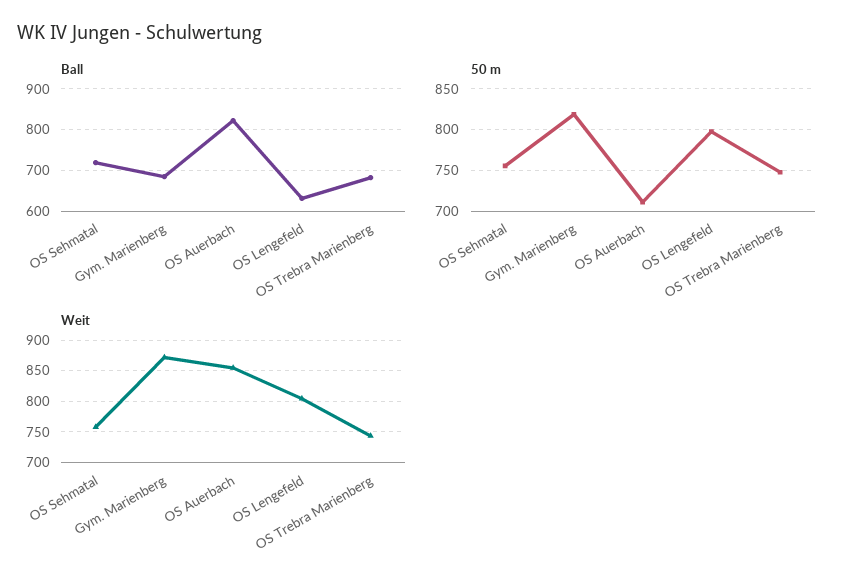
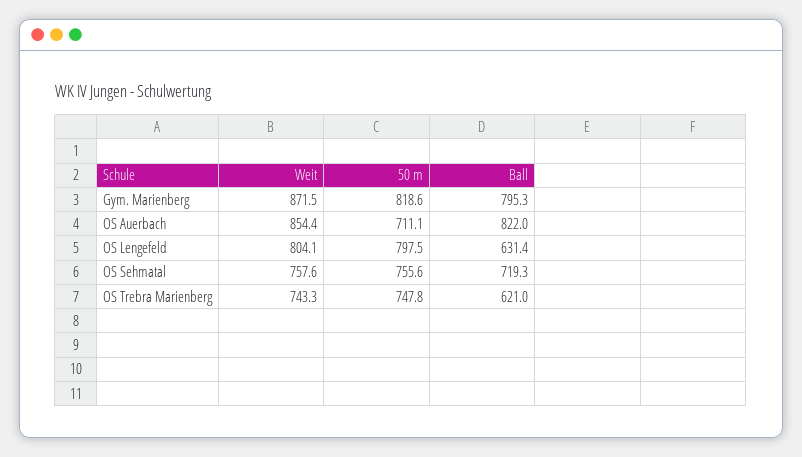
  {
    "Ball": {
      "OS Sehmatal": 719.3,
-     "Gym. Marienberg": 680,
+     "Gym. Marienberg": 795.3,
      "OS Auerbach": 822,
      "OS Lengefeld": 631.4,
-     "OS Trebra Marienberg": 680
+     "OS Trebra Marienberg": 621
    },
    "50 m": {
      "OS Sehmatal": 755.6,
      "Gym. Marienberg": 818.6,
      "OS Auerbach": 711.1,
      "OS Lengefeld": 797.5,
      "OS Trebra Marienberg": 747.8
    },
    "Weit": {
      "OS Sehmatal": 757.6,
      "Gym. Marienberg": 871.5,
      "OS Auerbach": 854.4,
      "OS Lengefeld": 804.1,
      "OS Trebra Marienberg": 743.3
    }
  }

